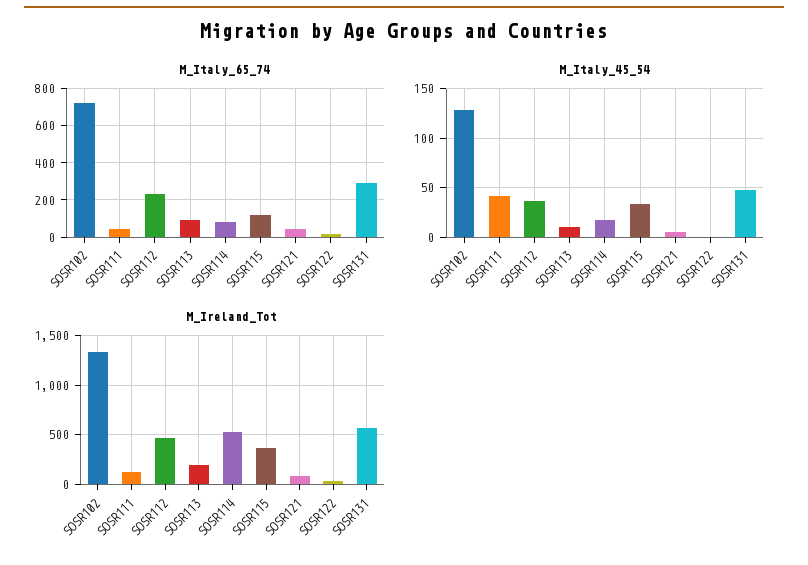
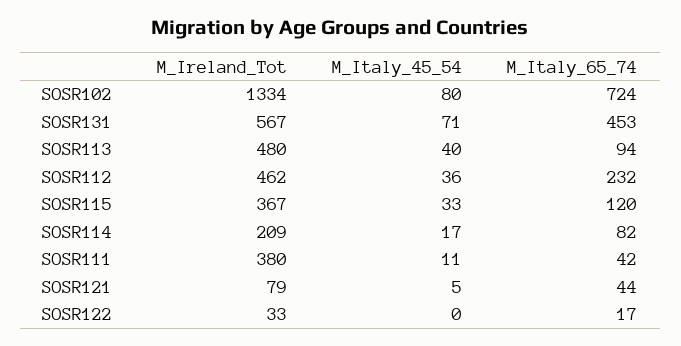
  {
    "M_Italy_65_74": {
      "SOSR102": 724,
      "SOSR111": 42,
      "SOSR112": 232,
      "SOSR113": 94,
      "SOSR114": 82,
      "SOSR115": 120,
      "SOSR121": 44,
      "SOSR122": 17,
-     "SOSR131": 300
+     "SOSR131": 453
    },
    "M_Italy_45_54": {
-     "SOSR102": 130,
+     "SOSR102": 80,
-     "SOSR111": 40,
+     "SOSR111": 11,
      "SOSR112": 36,
-     "SOSR113": 10,
+     "SOSR113": 40,
      "SOSR114": 17,
      "SOSR115": 33,
      "SOSR121": 5,
      "SOSR122": 0,
-     "SOSR131": 50
+     "SOSR131": 71
    },
    "M_Ireland_Tot": {
      "SOSR102": 1334,
-     "SOSR111": 100,
+     "SOSR111": 380,
      "SOSR112": 462,
-     "SOSR113": 200,
+     "SOSR113": 480,
-     "SOSR114": 500,
+     "SOSR114": 209,
      "SOSR115": 367,
      "SOSR121": 79,
      "SOSR122": 33,
      "SOSR131": 567
    }
  }

